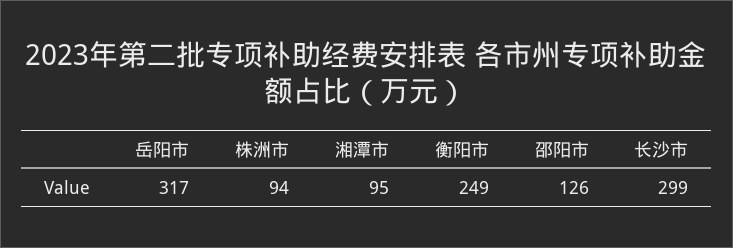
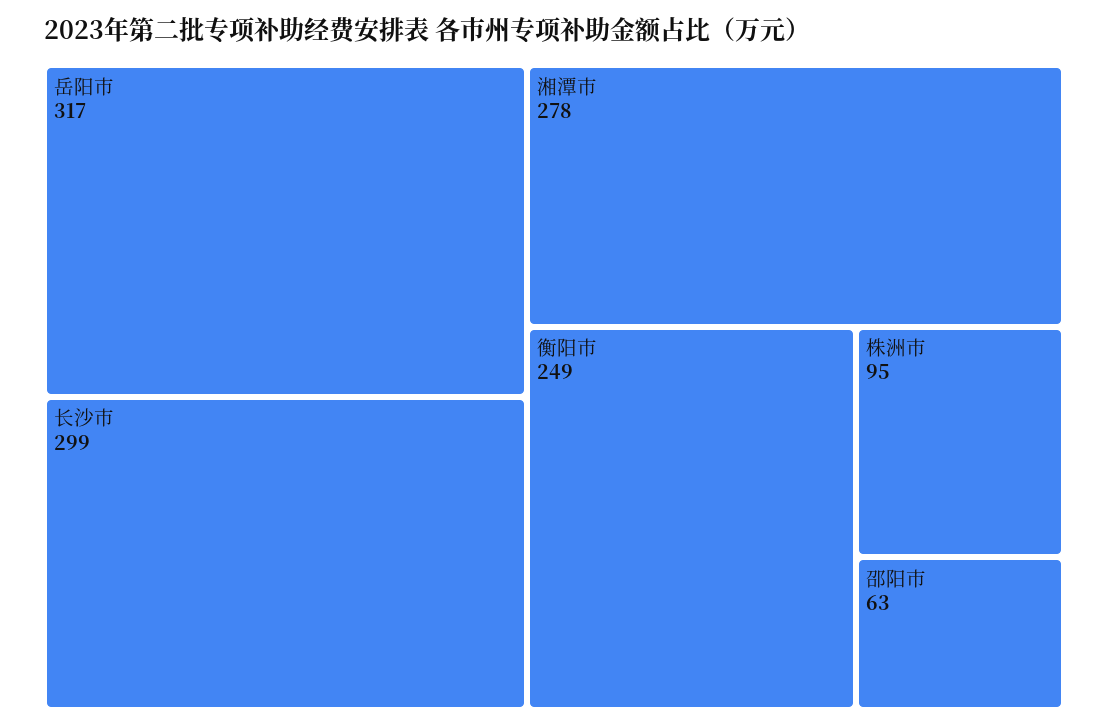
  {
    "岳阳市": 317,
-   "株洲市": 94,
+   "株洲市": 95,
-   "湘潭市": 95,
+   "湘潭市": 278,
    "衡阳市": 249,
-   "邵阳市": 126,
+   "邵阳市": 63,
    "长沙市": 299
  }

